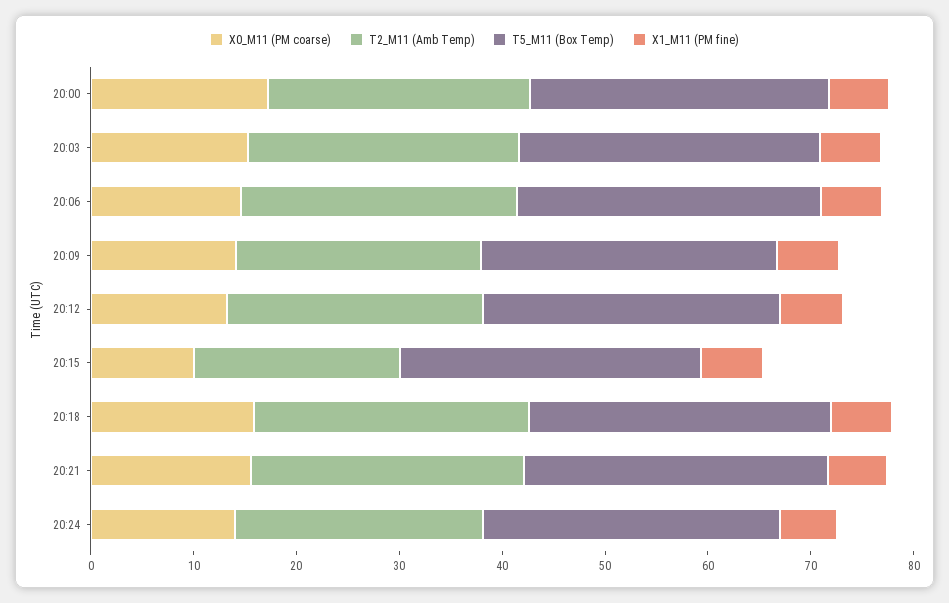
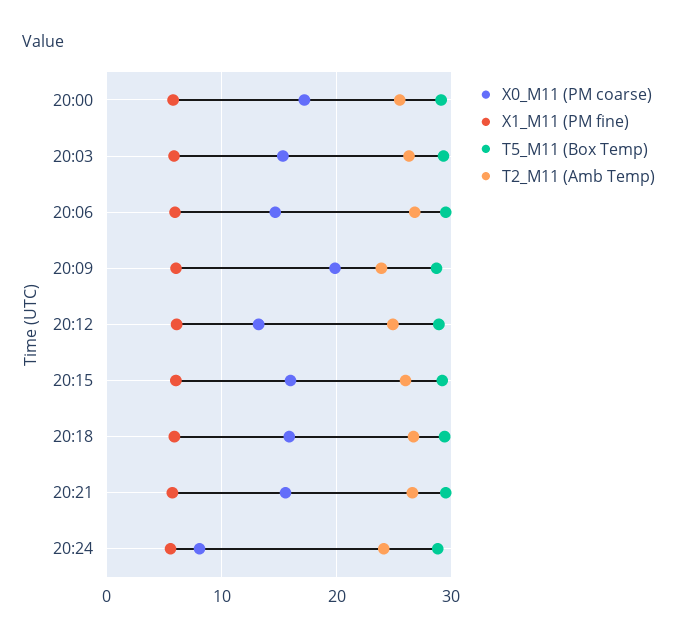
  {
    "X0_M11 (PM coarse)": {
      "20:00": 17,
      "20:03": 15,
      "20:06": 15,
-     "20:09": 14,
+     "20:09": 20,
      "20:12": 13,
-     "20:15": 10,
+     "20:15": 16,
      "20:18": 16,
      "20:21": 16,
-     "20:24": 14
+     "20:24": 8
    },
    "T2_M11 (Amb Temp)": {
      "20:00": 26,
      "20:03": 26,
      "20:06": 27,
      "20:09": 24,
      "20:12": 25,
-     "20:15": 20,
+     "20:15": 26,
      "20:18": 27,
      "20:21": 27,
      "20:24": 24
    },
    "T5_M11 (Box Temp)": {
      "20:00": 29,
      "20:03": 29,
      "20:06": 30,
      "20:09": 29,
      "20:12": 29,
      "20:15": 29,
      "20:18": 29,
      "20:21": 30,
      "20:24": 29
    },
    "X1_M11 (PM fine)": {
      "20:00": 6,
      "20:03": 6,
      "20:06": 6,
      "20:09": 6,
      "20:12": 6,
      "20:15": 6,
      "20:18": 6,
      "20:21": 6,
      "20:24": 6
    }
  }

